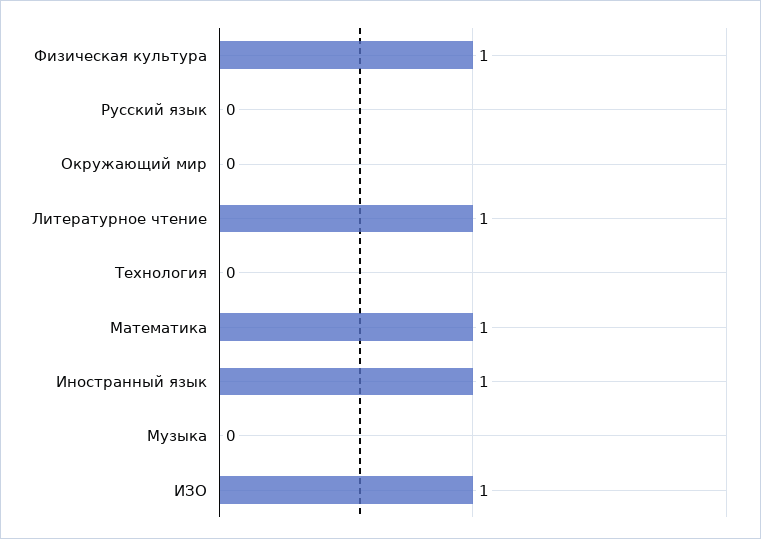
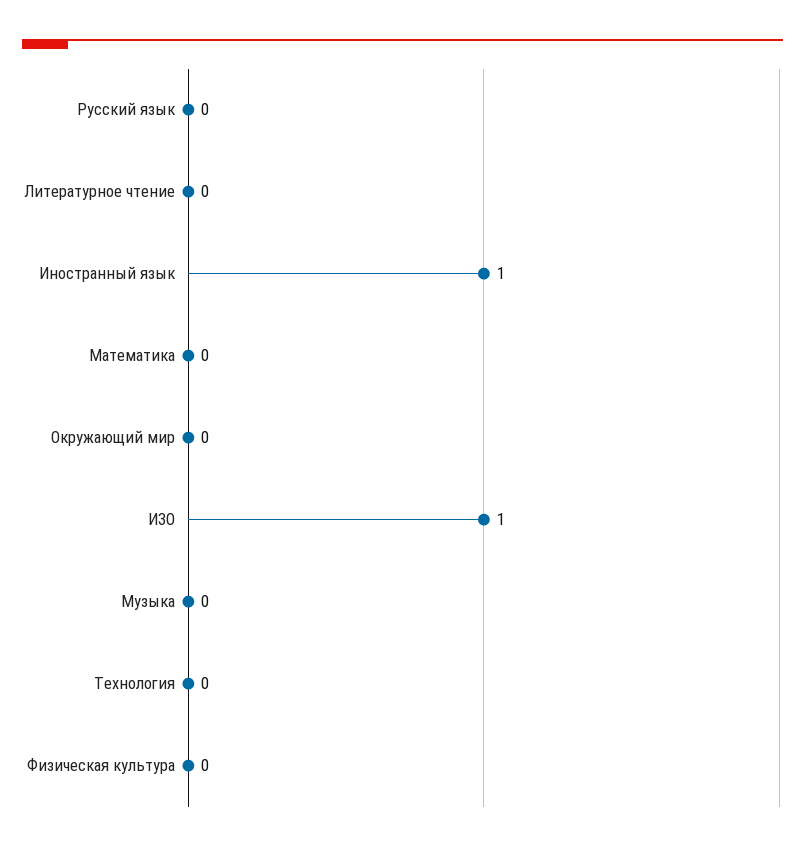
  {
-   "Физическая культура": 1,
+   "Физическая культура": 0,
    "Русский язык": 0,
    "Окружающий мир": 0,
-   "Литературное чтение": 1,
+   "Литературное чтение": 0,
    "Технология": 0,
-   "Математика": 1,
+   "Математика": 0,
    "Иностранный язык": 1,
    "Музыка": 0,
    "ИЗО": 1
  }

